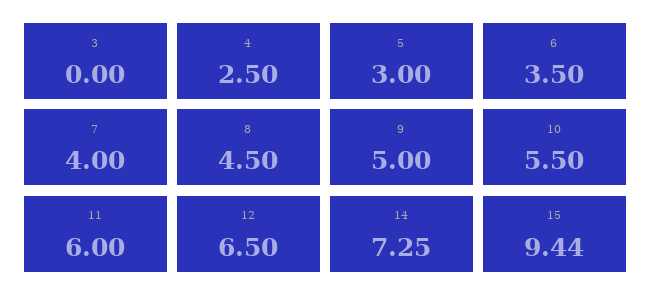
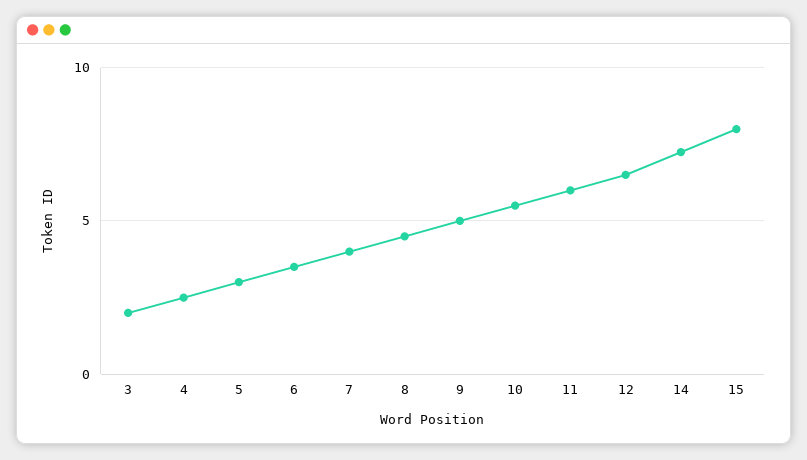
  {
-   "3": 0,
+   "3": 2,
    "4": 2.5,
    "5": 3,
    "6": 3.5,
    "7": 4,
    "8": 4.5,
    "9": 5,
    "10": 5.5,
    "11": 6,
    "12": 6.5,
    "14": 7.25,
-   "15": 9.44
+   "15": 8
  }

